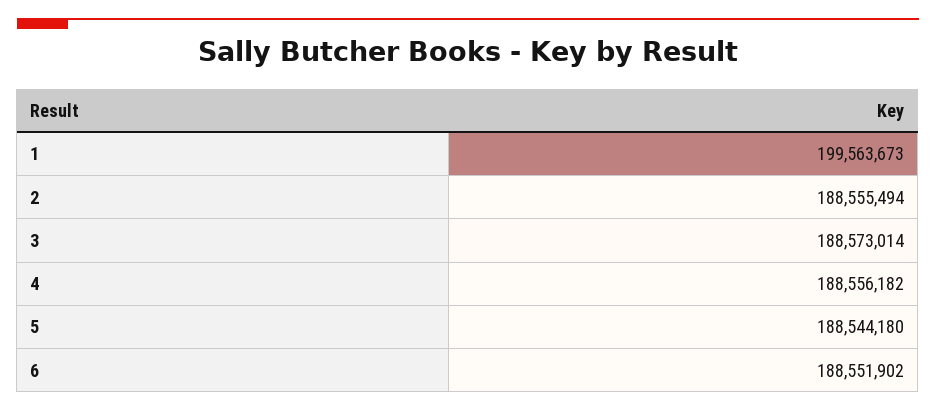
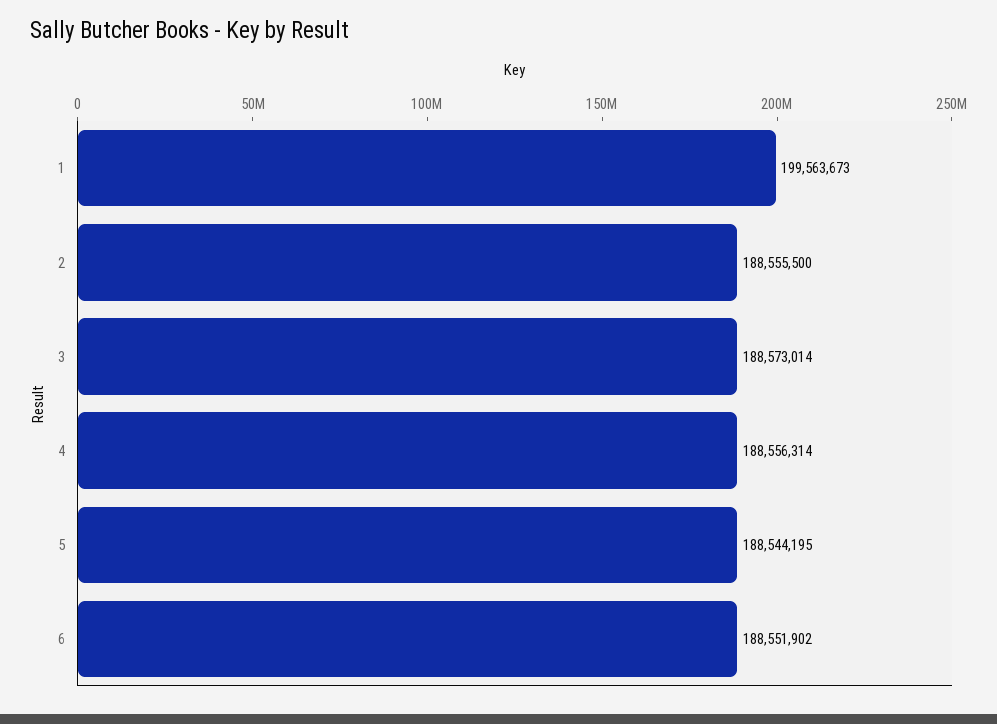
  {
    "1": 199563673,
-   "2": 188555494,
+   "2": 188555500,
    "3": 188573014,
-   "4": 188556182,
+   "4": 188556314,
-   "5": 188544180,
+   "5": 188544195,
    "6": 188551902
  }

